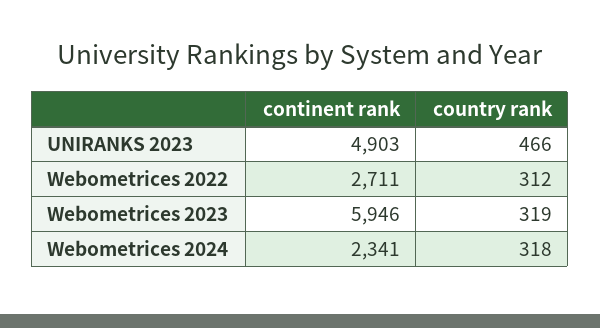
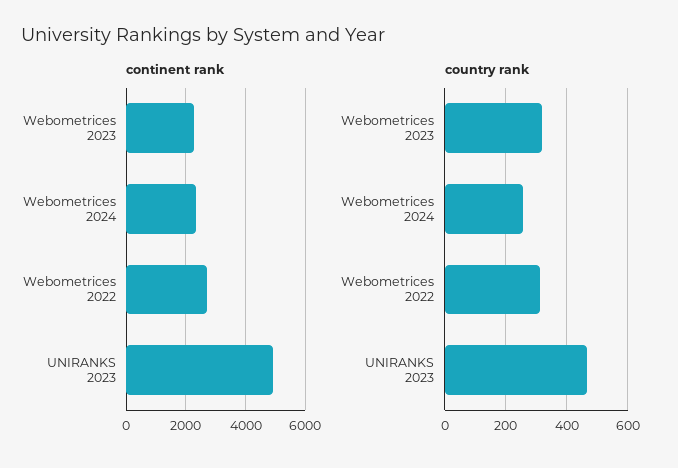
  {
    "continent rank": {
      "UNIRANKS 2023": 4903,
      "Webometrices 2022": 2711,
-     "Webometrices 2023": 5946,
+     "Webometrices 2023": 2250,
      "Webometrices 2024": 2341
    },
    "country rank": {
      "UNIRANKS 2023": 466,
      "Webometrices 2022": 312,
      "Webometrices 2023": 319,
-     "Webometrices 2024": 318
+     "Webometrices 2024": 260
    }
  }

